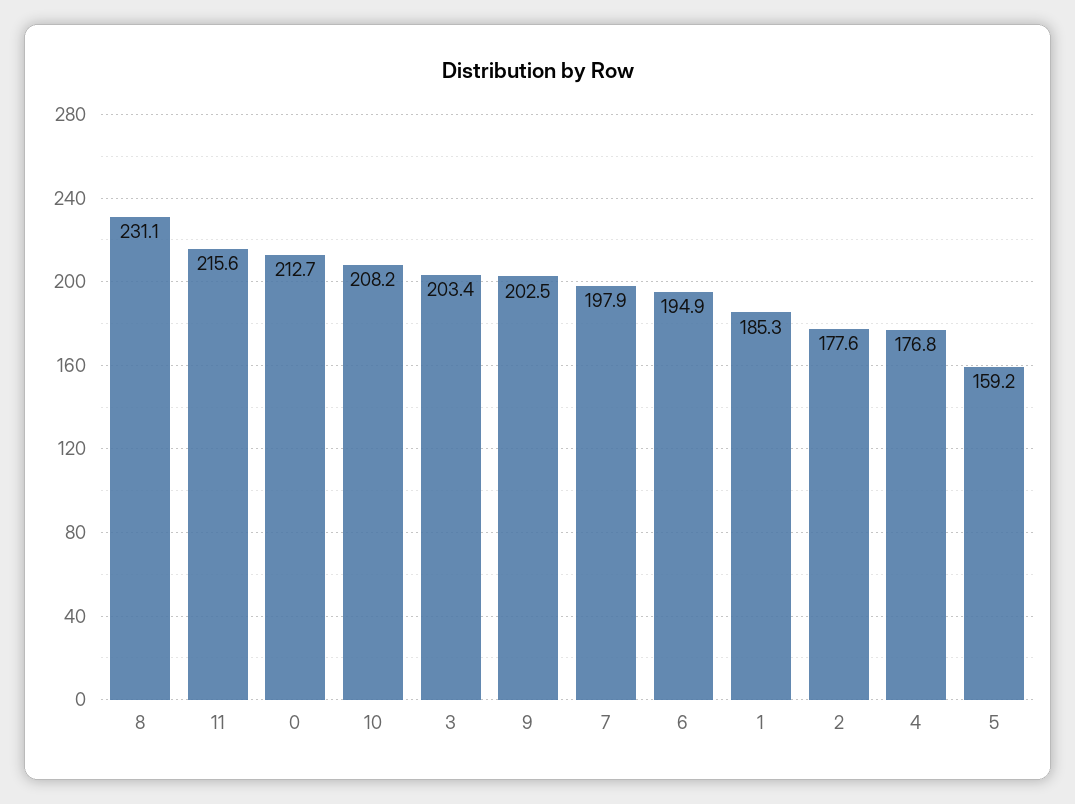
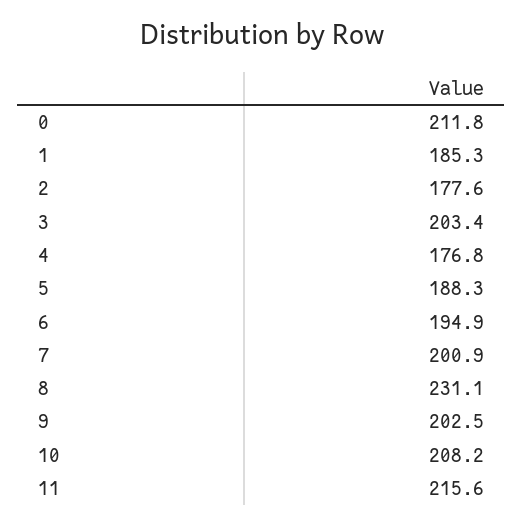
  {
    "8": 231.1,
    "11": 215.6,
-   "0": 212.7,
+   "0": 211.8,
    "10": 208.2,
    "3": 203.4,
    "9": 202.5,
-   "7": 197.9,
+   "7": 200.9,
    "6": 194.9,
    "1": 185.3,
    "2": 177.6,
    "4": 176.8,
-   "5": 159.2
+   "5": 188.3
  }

